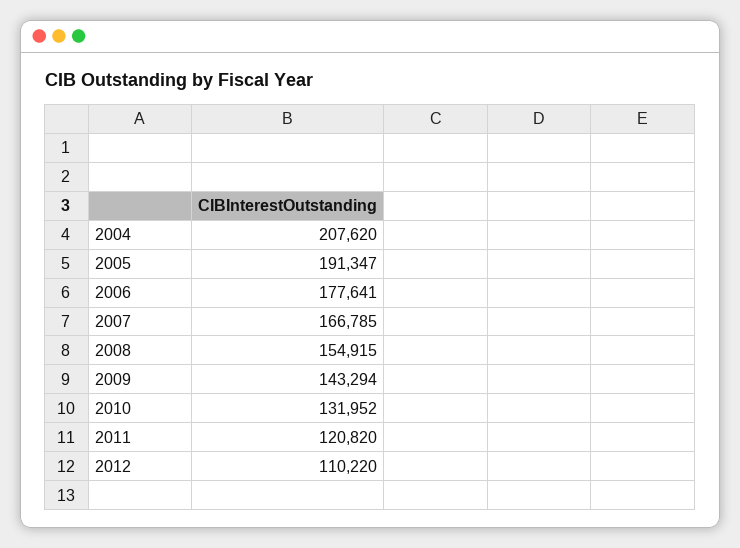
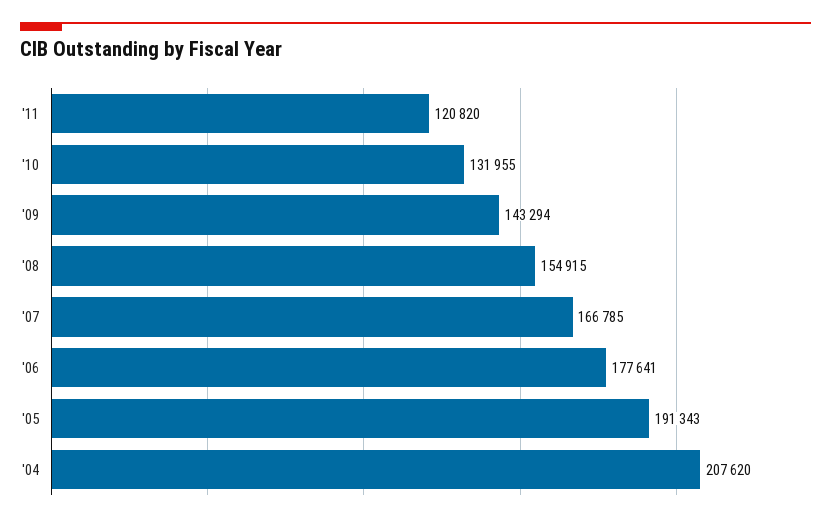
  {
    "2004": 207620,
-   "2005": 191347,
+   "2005": 191343,
    "2006": 177641,
    "2007": 166785,
    "2008": 154915,
    "2009": 143294,
-   "2010": 131952,
+   "2010": 131955,
-   "2011": 120820,
+   "2011": 120820
-   "2012": 110220
  }

